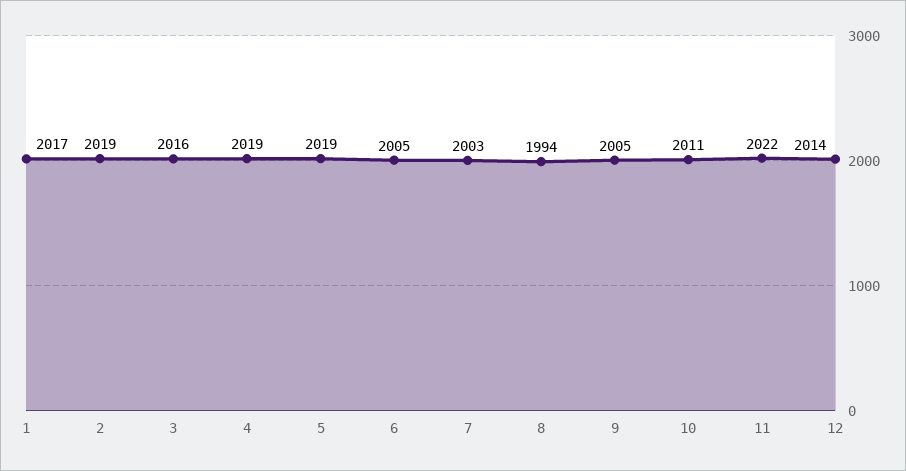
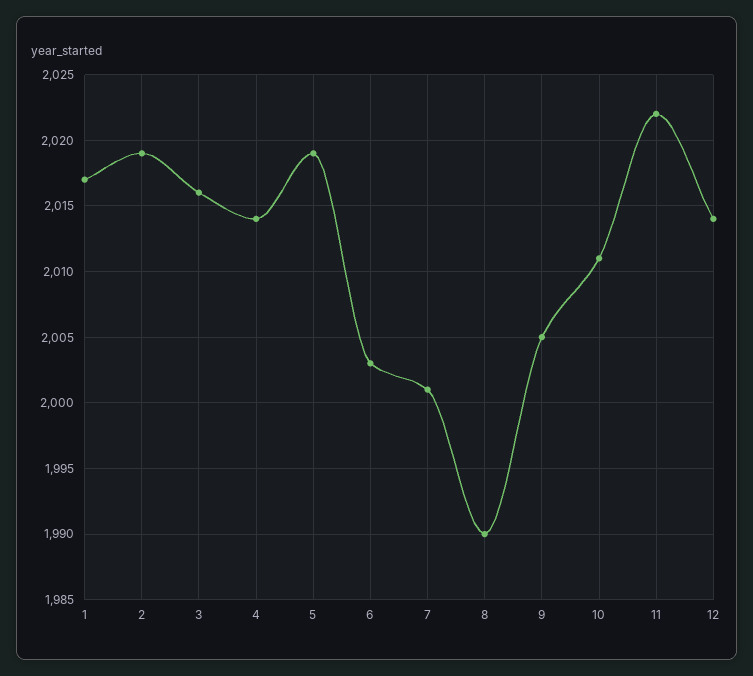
  {
    "1": 2017,
    "2": 2019,
    "3": 2016,
-   "4": 2019,
+   "4": 2014,
    "5": 2019,
-   "6": 2005,
+   "6": 2003,
-   "7": 2003,
+   "7": 2001,
-   "8": 1994,
+   "8": 1990,
    "9": 2005,
    "10": 2011,
    "11": 2022,
    "12": 2014
  }

